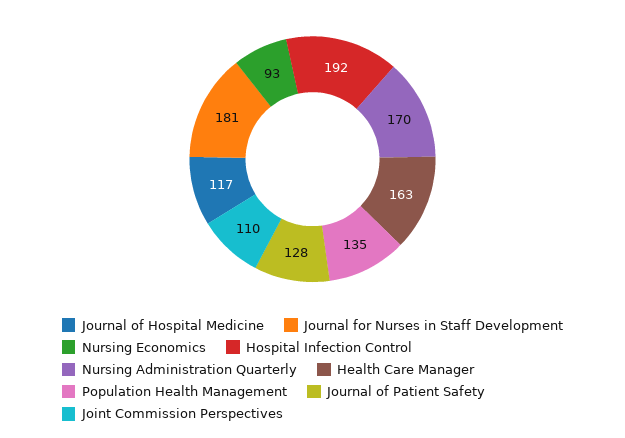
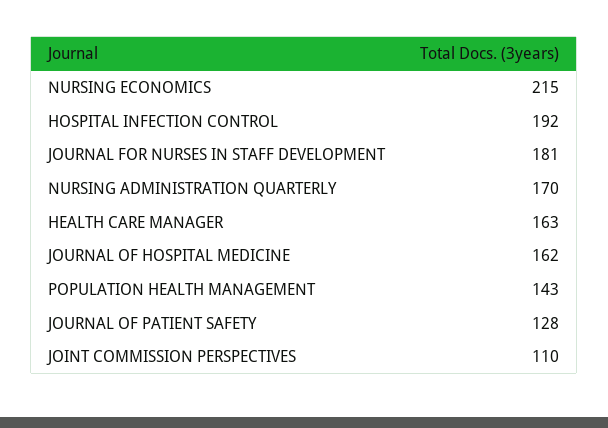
  {
-   "Journal of Hospital Medicine": 117,
+   "Journal of Hospital Medicine": 162,
    "Journal for Nurses in Staff Development": 181,
-   "Nursing Economics": 93,
+   "Nursing Economics": 215,
    "Hospital Infection Control": 192,
    "Nursing Administration Quarterly": 170,
    "Health Care Manager": 163,
-   "Population Health Management": 135,
+   "Population Health Management": 143,
    "Journal of Patient Safety": 128,
    "Joint Commission Perspectives": 110
  }

